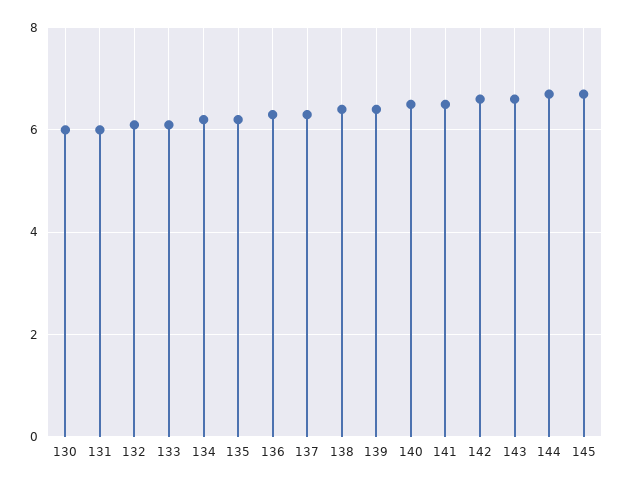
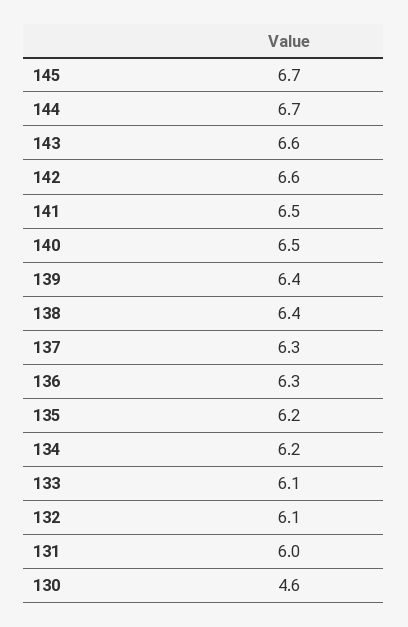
  {
-   "130": 6,
+   "130": 4.6,
    "131": 6,
    "132": 6.1,
    "133": 6.1,
    "134": 6.2,
    "135": 6.2,
    "136": 6.3,
    "137": 6.3,
    "138": 6.4,
    "139": 6.4,
    "140": 6.5,
    "141": 6.5,
    "142": 6.6,
    "143": 6.6,
    "144": 6.7,
    "145": 6.7
  }

